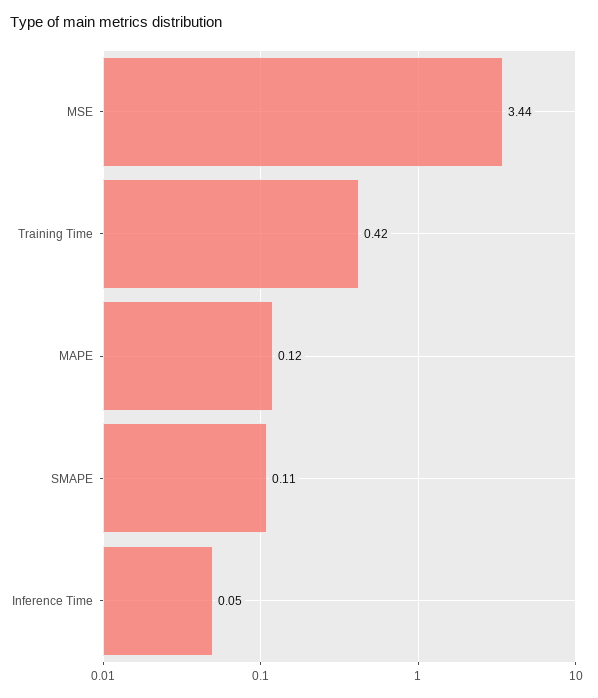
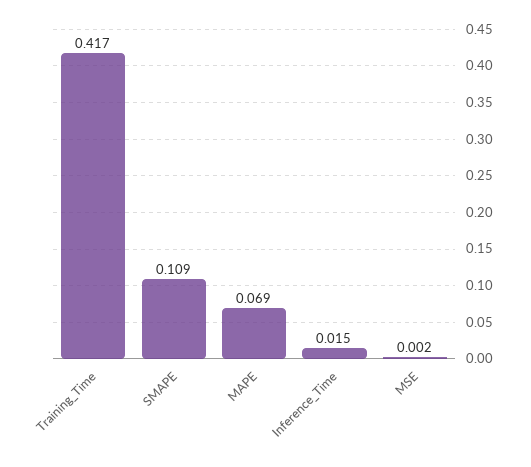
  {
-   "MSE": 3.44,
+   "MSE": 0.002,
    "Training Time": 0.417,
-   "MAPE": 0.12,
+   "MAPE": 0.069,
    "SMAPE": 0.109,
-   "Inference Time": 0.05
+   "Inference Time": 0.015
  }

